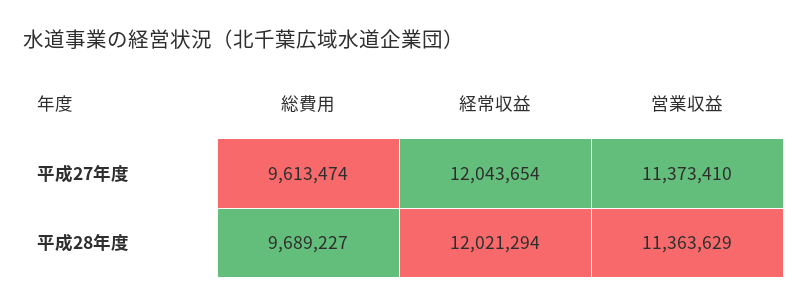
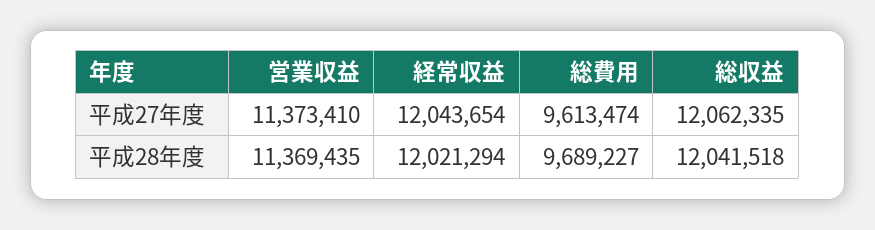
  {
    "総費用": {
      "平成27年度": 9613474,
      "平成28年度": 9689227
    },
    "経常収益": {
      "平成27年度": 12043654,
      "平成28年度": 12021294
    },
    "営業収益": {
      "平成27年度": 11373410,
-     "平成28年度": 11363629
+     "平成28年度": 11369435
-   }
+   },
+   "総収益": {
+     "平成27年度": 12062335,
+     "平成28年度": 12041518
+   }
  }

